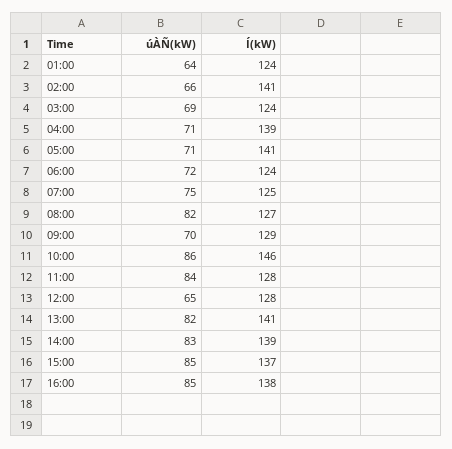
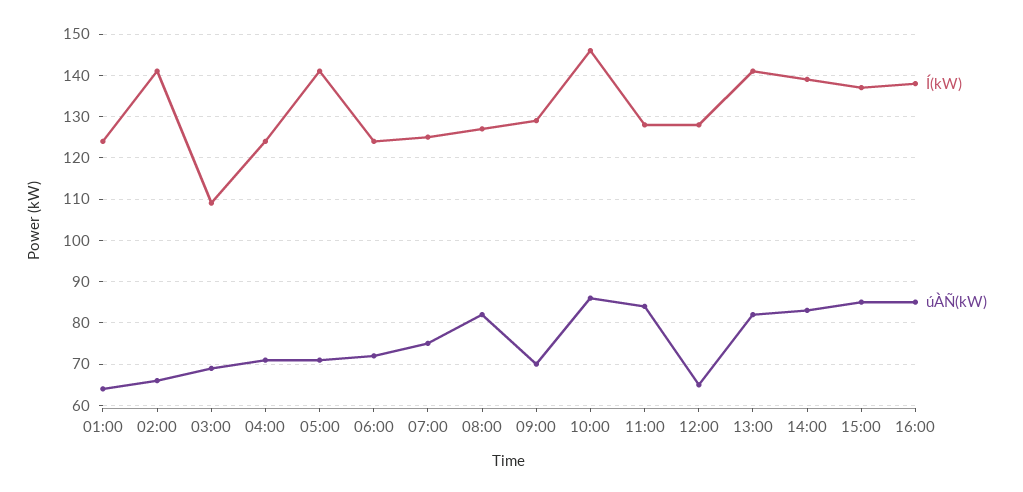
  {
    "úÀÑ(kW)": {
      "01:00": 64,
      "02:00": 66,
      "03:00": 69,
      "04:00": 71,
      "05:00": 71,
      "06:00": 72,
      "07:00": 75,
      "08:00": 82,
      "09:00": 70,
      "10:00": 86,
      "11:00": 84,
      "12:00": 65,
      "13:00": 82,
      "14:00": 83,
      "15:00": 85,
      "16:00": 85
    },
    "Í(kW)": {
      "01:00": 124,
      "02:00": 141,
-     "03:00": 124,
+     "03:00": 110,
-     "04:00": 139,
+     "04:00": 125,
      "05:00": 141,
      "06:00": 124,
      "07:00": 125,
      "08:00": 127,
      "09:00": 129,
      "10:00": 146,
      "11:00": 128,
      "12:00": 128,
      "13:00": 141,
      "14:00": 139,
      "15:00": 137,
      "16:00": 138
    }
  }

